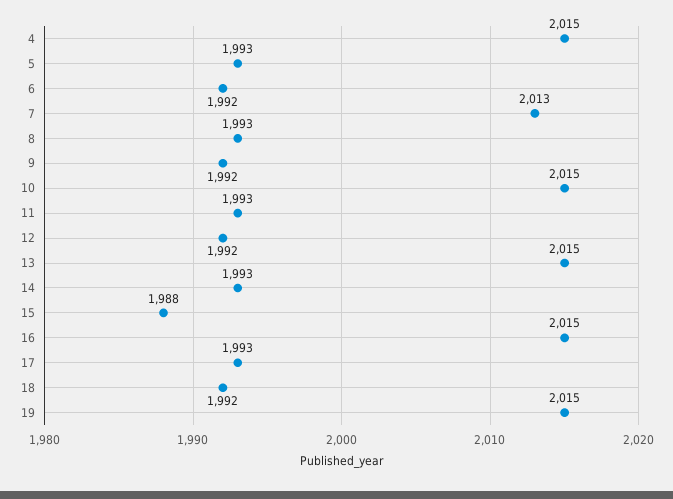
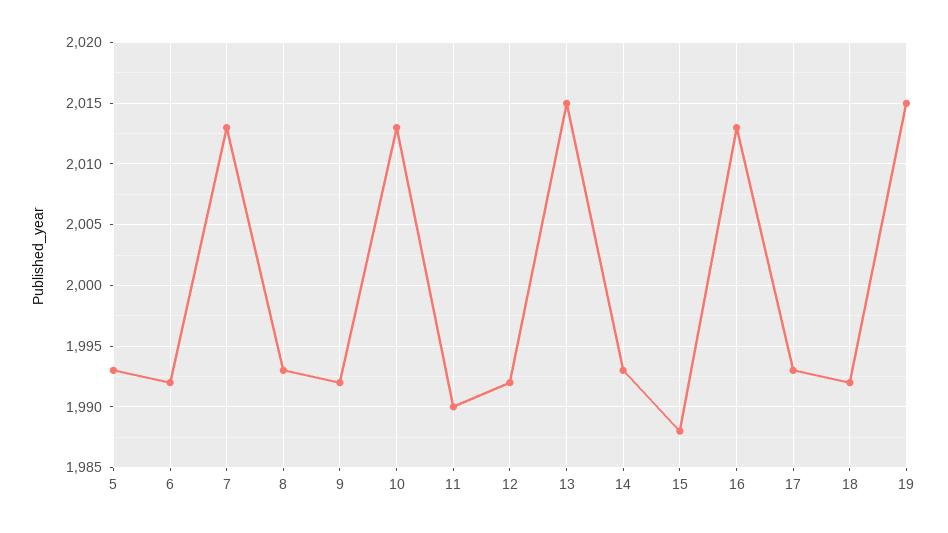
  {
-   "4": 2015,
    "5": 1993,
    "6": 1992,
    "7": 2013,
    "8": 1993,
    "9": 1992,
-   "10": 2015,
+   "10": 2013,
-   "11": 1993,
+   "11": 1990,
    "12": 1992,
    "13": 2015,
    "14": 1993,
    "15": 1988,
-   "16": 2015,
+   "16": 2013,
    "17": 1993,
    "18": 1992,
    "19": 2015
  }

